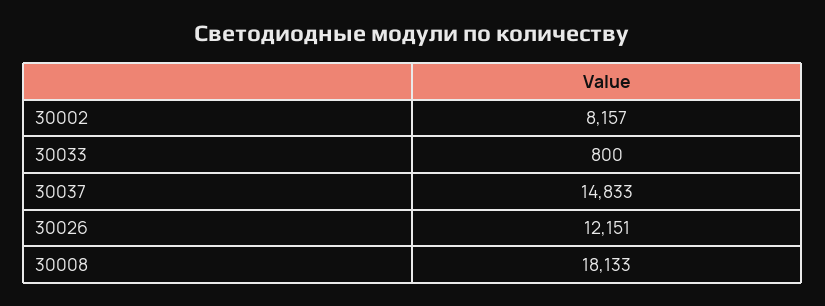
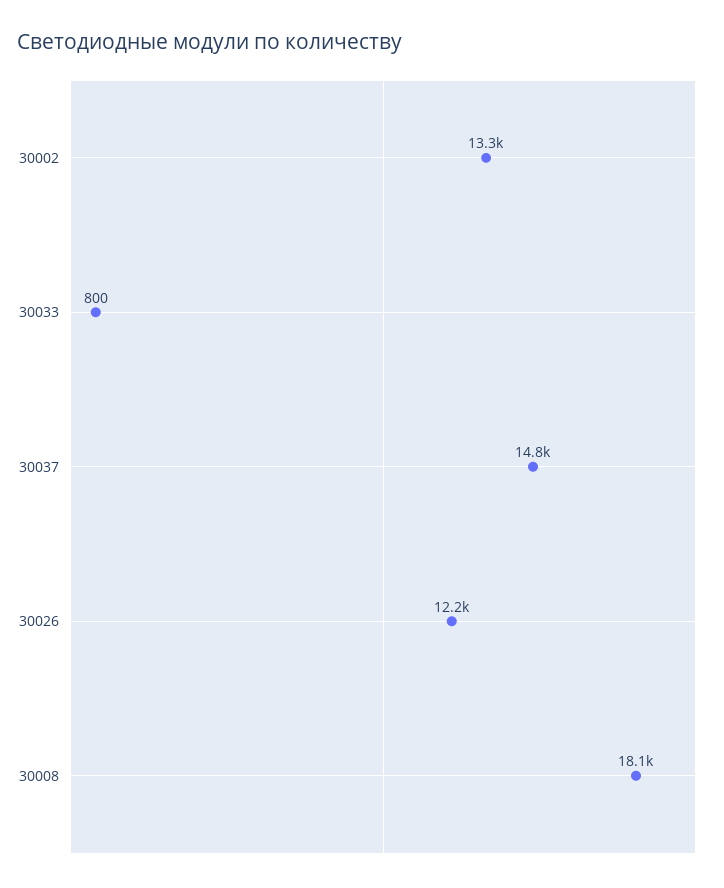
  {
-   "30002": 8157,
+   "30002": 13300,
    "30033": 800,
    "30037": 14833,
    "30026": 12151,
    "30008": 18133
  }

